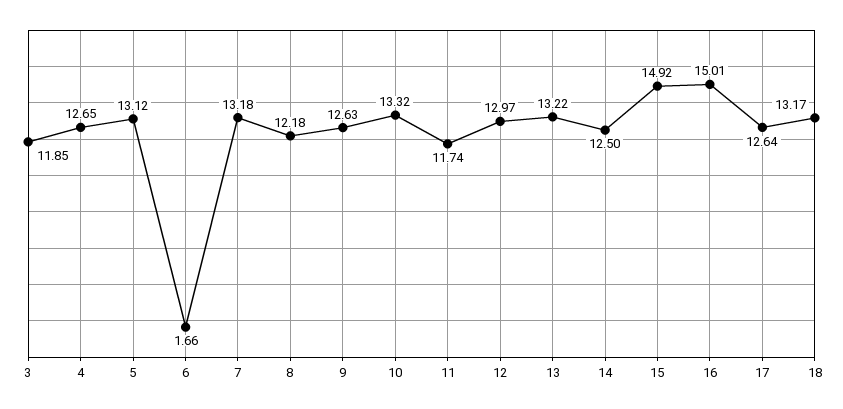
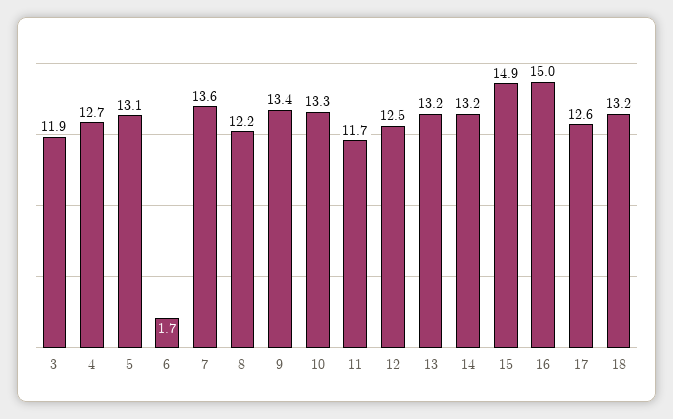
  {
    "3": 11.85,
    "4": 12.65,
    "5": 13.12,
    "6": 1.66,
-   "7": 13.18,
+   "7": 13.6,
    "8": 12.18,
-   "9": 12.63,
+   "9": 13.4,
    "10": 13.32,
    "11": 11.74,
-   "12": 12.97,
+   "12": 12.5,
    "13": 13.22,
-   "14": 12.5,
+   "14": 13.2,
    "15": 14.92,
    "16": 15.01,
    "17": 12.64,
    "18": 13.17
  }

